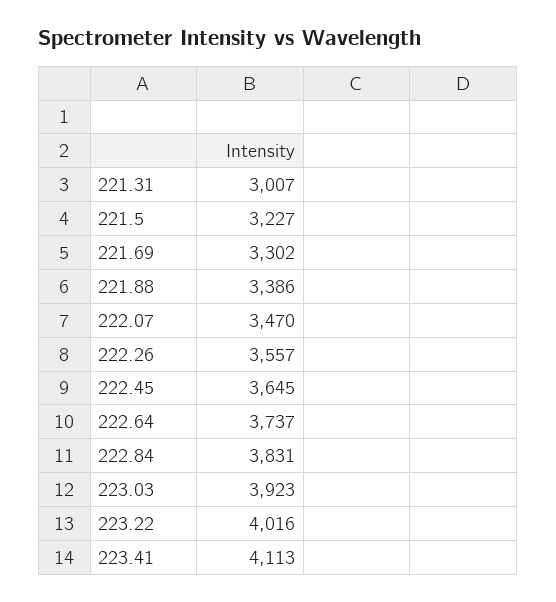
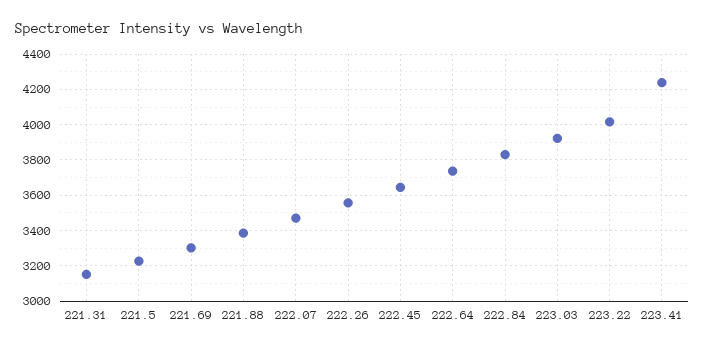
  {
-   "221.31": 3007,
+   "221.31": 3150,
    "221.5": 3227,
    "221.69": 3302,
    "221.88": 3386,
    "222.07": 3470,
    "222.26": 3557,
    "222.45": 3645,
    "222.64": 3737,
    "222.84": 3831,
    "223.03": 3923,
    "223.22": 4016,
-   "223.41": 4113
+   "223.41": 4250
  }

